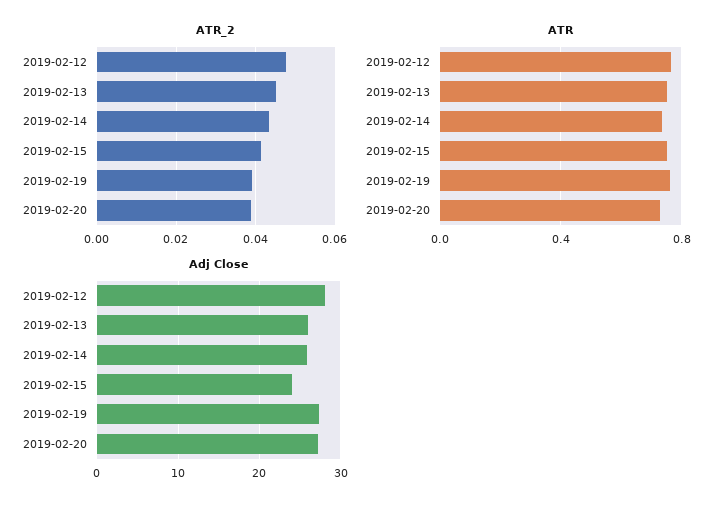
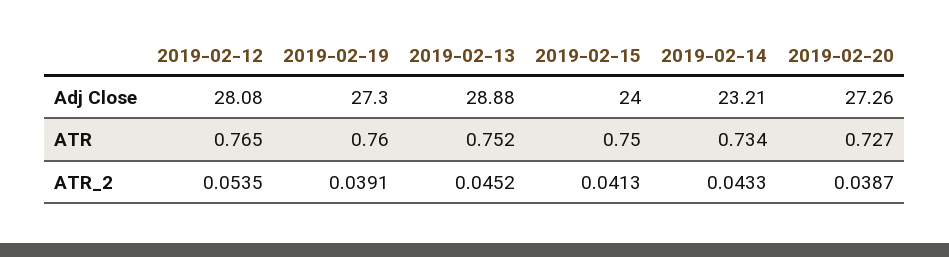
  {
    "ATR_2": {
-     "2019-02-12": 0.048,
+     "2019-02-12": 0.0535,
      "2019-02-13": 0.0452,
      "2019-02-14": 0.0433,
      "2019-02-15": 0.0413,
      "2019-02-19": 0.0391,
      "2019-02-20": 0.0387
    },
    "ATR": {
      "2019-02-12": 0.765,
      "2019-02-13": 0.752,
      "2019-02-14": 0.734,
      "2019-02-15": 0.75,
      "2019-02-19": 0.76,
      "2019-02-20": 0.727
    },
    "Adj Close": {
      "2019-02-12": 28.08,
-     "2019-02-13": 26,
+     "2019-02-13": 28.88,
-     "2019-02-14": 26,
+     "2019-02-14": 23.21,
      "2019-02-15": 24,
      "2019-02-19": 27.3,
      "2019-02-20": 27.26
    }
  }

